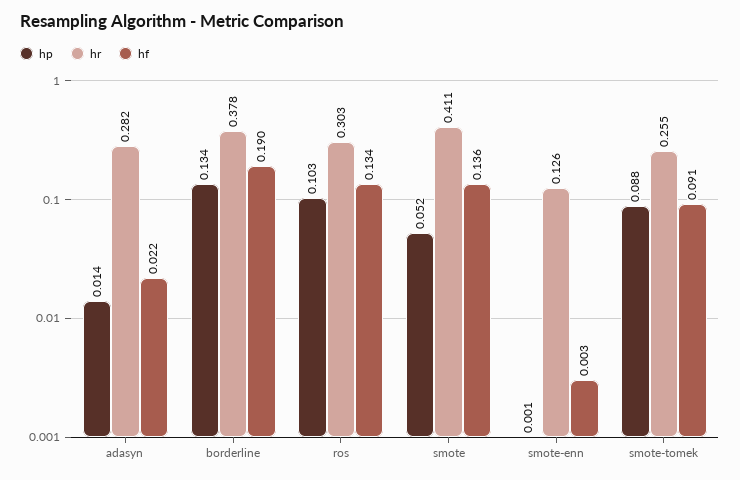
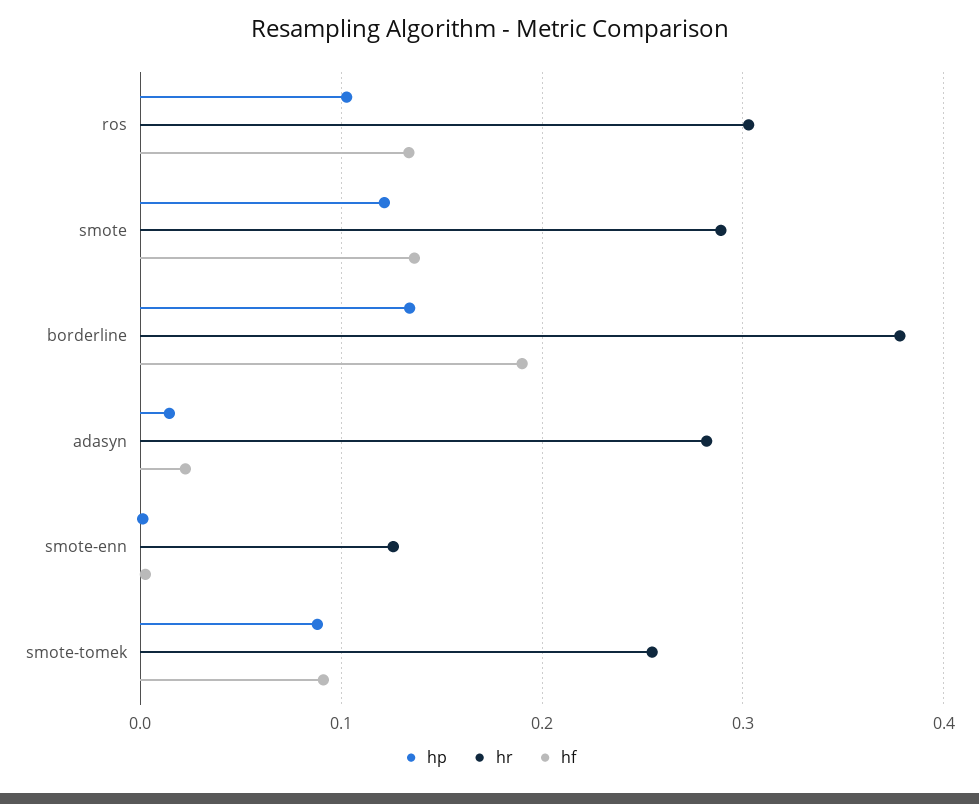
  {
    "hp": {
      "adasyn": 0.014,
      "borderline": 0.134,
      "ros": 0.103,
-     "smote": 0.052,
+     "smote": 0.12,
      "smote-enn": 0.001,
      "smote-tomek": 0.088
    },
    "hr": {
      "adasyn": 0.282,
      "borderline": 0.378,
      "ros": 0.303,
-     "smote": 0.411,
+     "smote": 0.29,
      "smote-enn": 0.126,
      "smote-tomek": 0.255
    },
    "hf": {
      "adasyn": 0.022,
      "borderline": 0.19,
      "ros": 0.134,
      "smote": 0.136,
      "smote-enn": 0.003,
      "smote-tomek": 0.091
    }
  }

